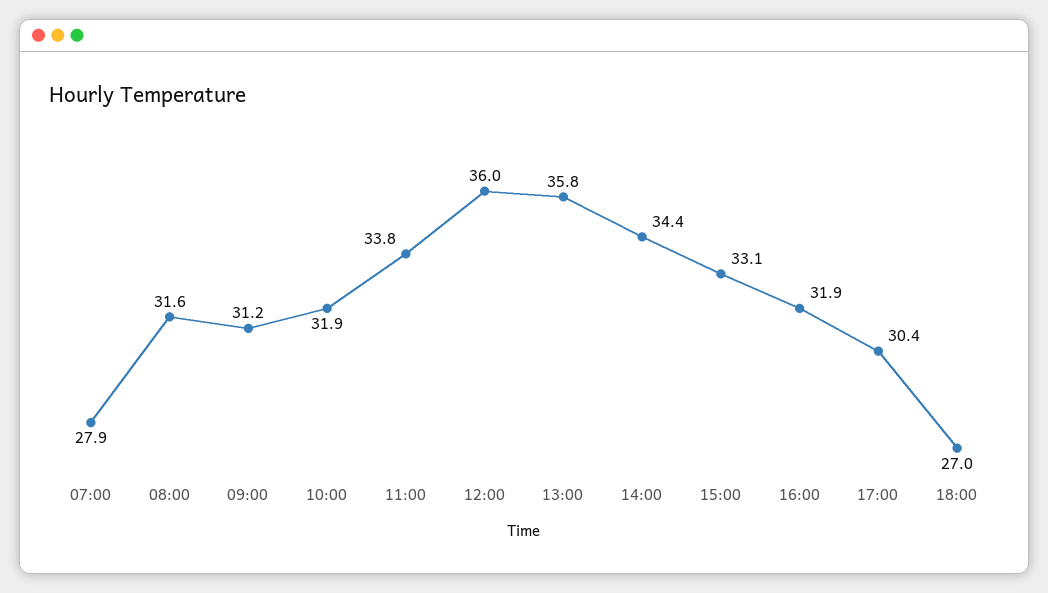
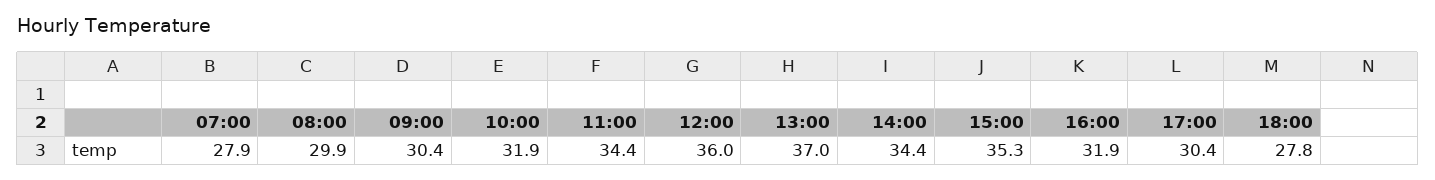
  {
    "07:00": 27.9,
-   "08:00": 31.6,
+   "08:00": 29.9,
-   "09:00": 31.2,
+   "09:00": 30.4,
    "10:00": 31.9,
-   "11:00": 33.8,
+   "11:00": 34.4,
    "12:00": 36,
-   "13:00": 35.8,
+   "13:00": 37,
    "14:00": 34.4,
-   "15:00": 33.1,
+   "15:00": 35.3,
    "16:00": 31.9,
    "17:00": 30.4,
-   "18:00": 27
+   "18:00": 27.8
  }

